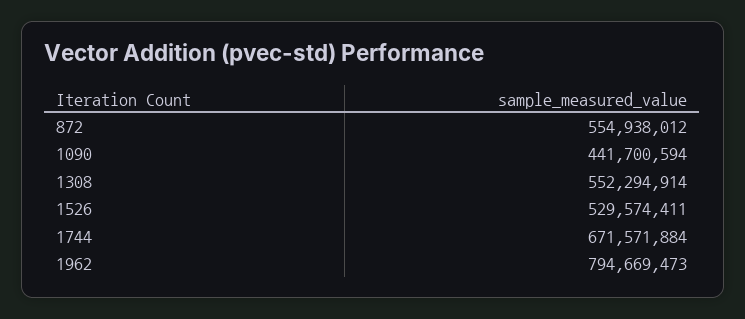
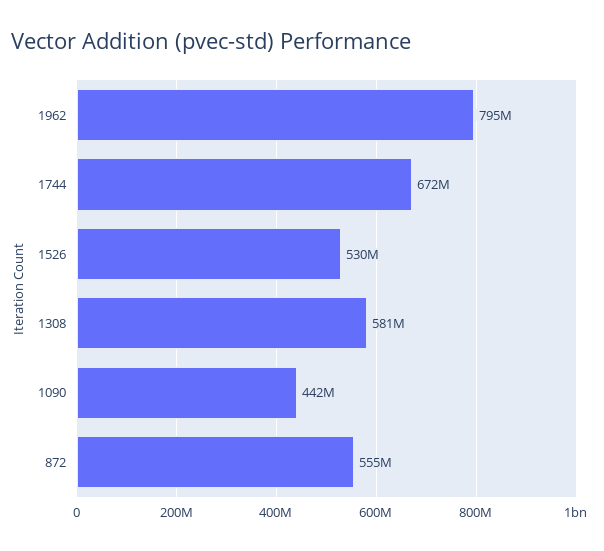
  {
    "872": 554938012,
    "1090": 441700594,
-   "1308": 552294914,
+   "1308": 581000000,
    "1526": 529574411,
    "1744": 671571884,
    "1962": 794669473
  }

